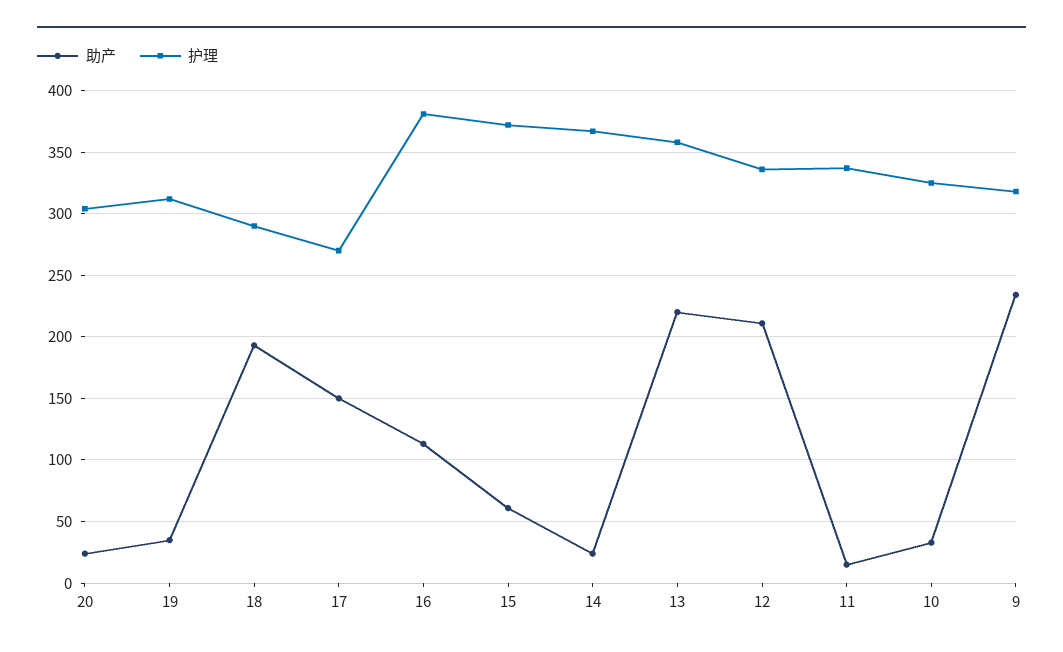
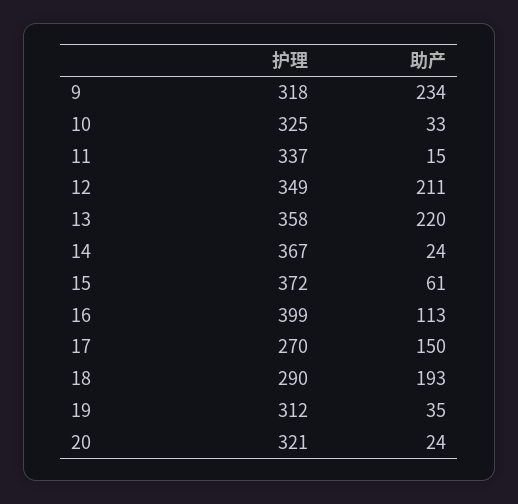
  {
    "助产": {
      "20": 24,
      "19": 35,
      "18": 193,
      "17": 150,
      "16": 113,
      "15": 61,
      "14": 24,
      "13": 220,
      "12": 211,
      "11": 15,
      "10": 33,
      "9": 234
    },
    "护理": {
-     "20": 305,
+     "20": 321,
      "19": 312,
      "18": 290,
      "17": 270,
-     "16": 380,
+     "16": 399,
      "15": 372,
      "14": 367,
      "13": 358,
-     "12": 335,
+     "12": 349,
      "11": 337,
      "10": 325,
      "9": 318
    }
  }

